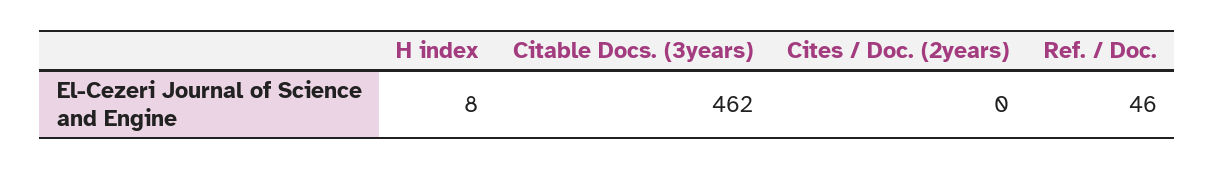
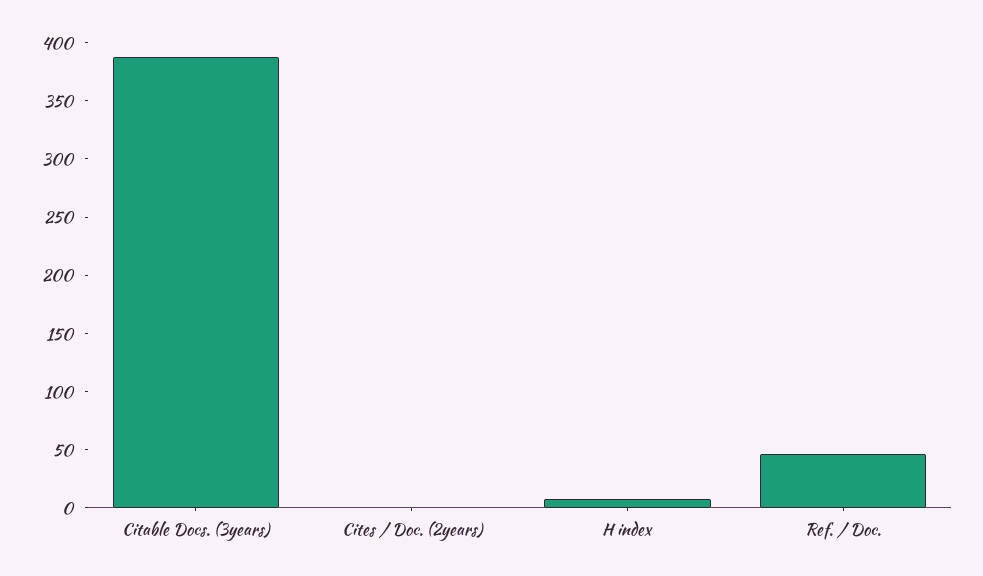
  {
    "H index": 8,
-   "Citable Docs. (3years)": 462,
+   "Citable Docs. (3years)": 390,
    "Cites / Doc. (2years)": 0,
    "Ref. / Doc.": 46
  }

